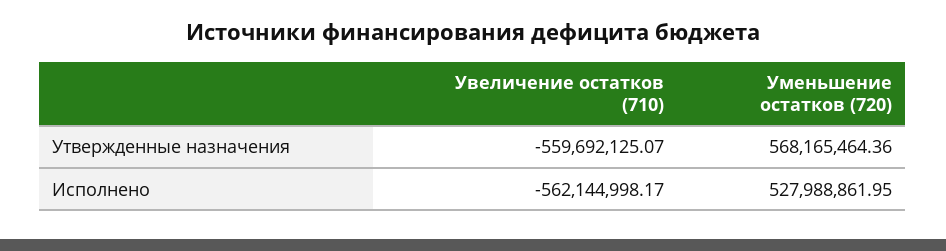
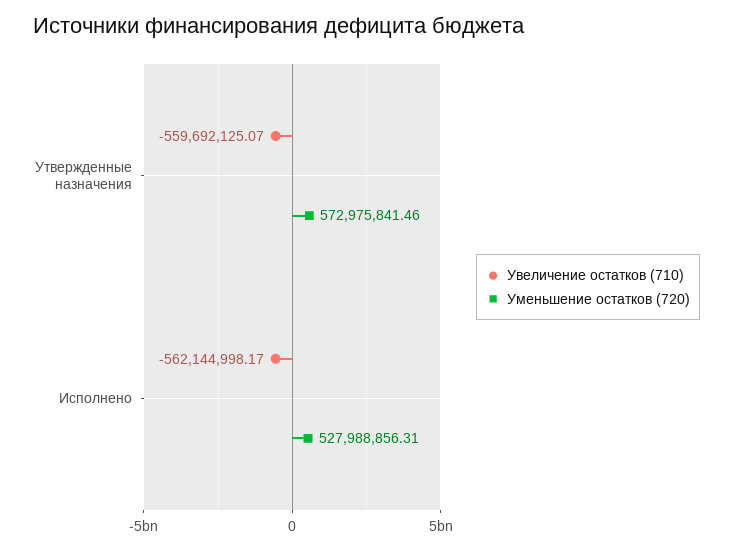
  {
    "Увеличение остатков (710)": {
      "Утвержденные назначения": -559692125.07,
      "Исполнено": -562144998.17
    },
    "Уменьшение остатков (720)": {
-     "Утвержденные назначения": 568165464.36,
+     "Утвержденные назначения": 572975841.46,
-     "Исполнено": 527988861.95
+     "Исполнено": 527988856.31
    }
  }

